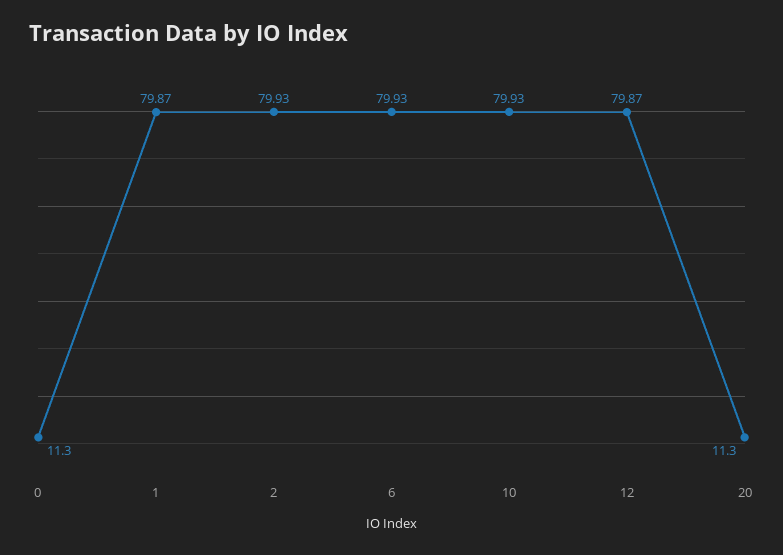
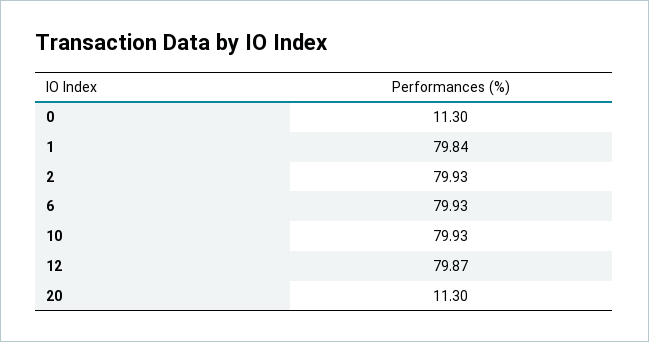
  {
    "0": 11.3,
-   "1": 79.87,
+   "1": 79.84,
    "2": 79.93,
    "6": 79.93,
    "10": 79.93,
    "12": 79.87,
    "20": 11.3
  }

